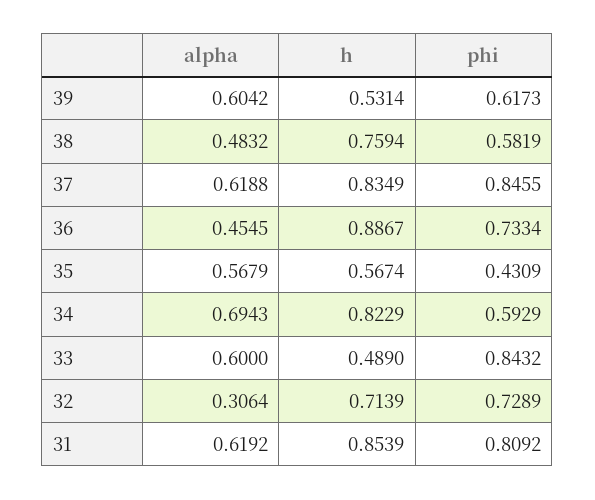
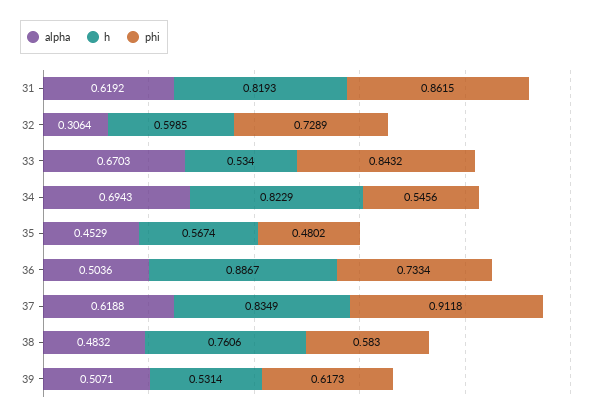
  {
    "alpha": {
-     "39": 0.6042,
+     "39": 0.5071,
      "38": 0.4832,
      "37": 0.6188,
-     "36": 0.4545,
+     "36": 0.5036,
-     "35": 0.5679,
+     "35": 0.4529,
      "34": 0.6943,
-     "33": 0.6,
+     "33": 0.6703,
      "32": 0.3064,
      "31": 0.6192
    },
    "h": {
      "39": 0.5314,
-     "38": 0.7594,
+     "38": 0.7606,
      "37": 0.8349,
      "36": 0.8867,
      "35": 0.5674,
      "34": 0.8229,
-     "33": 0.489,
+     "33": 0.534,
-     "32": 0.7139,
+     "32": 0.5985,
-     "31": 0.8539
+     "31": 0.8193
    },
    "phi": {
      "39": 0.6173,
-     "38": 0.5819,
+     "38": 0.583,
-     "37": 0.8455,
+     "37": 0.9118,
      "36": 0.7334,
-     "35": 0.4309,
+     "35": 0.4802,
-     "34": 0.5929,
+     "34": 0.5456,
      "33": 0.8432,
      "32": 0.7289,
-     "31": 0.8092
+     "31": 0.8615
    }
  }

